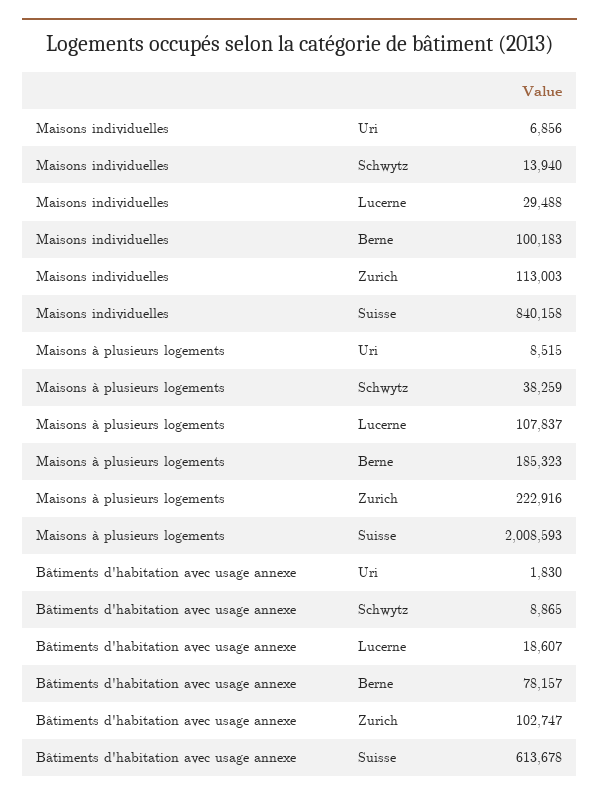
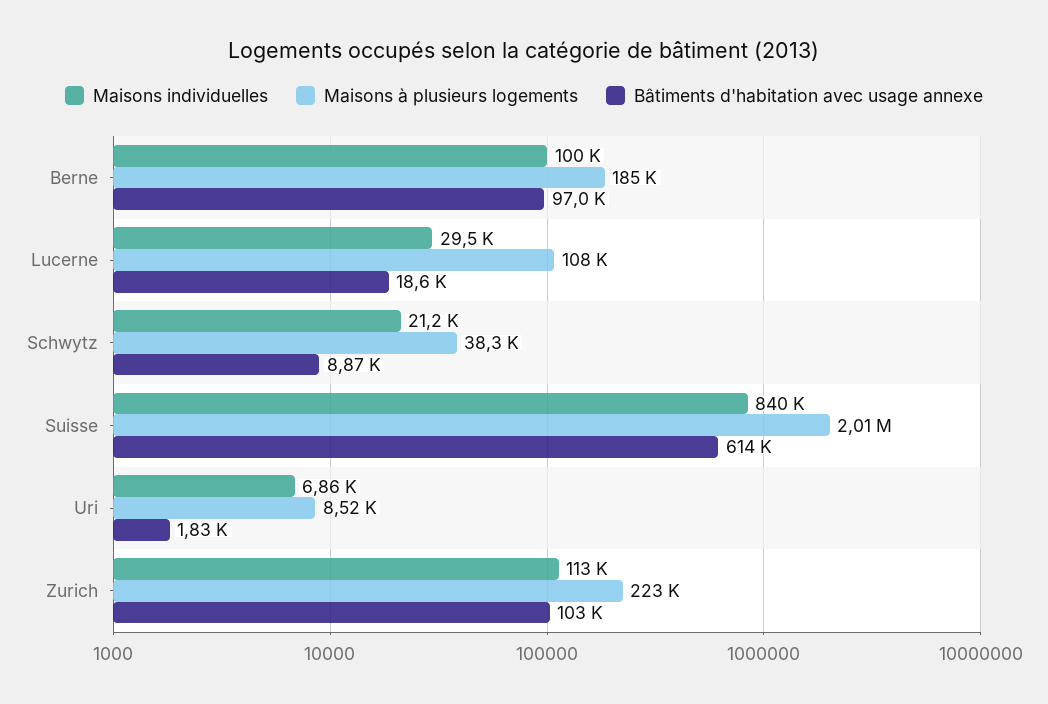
  {
    "Maisons individuelles": {
      "Uri": 6856,
-     "Schwytz": 13940,
+     "Schwytz": 21200,
      "Lucerne": 29488,
      "Berne": 100183,
      "Zurich": 113003,
      "Suisse": 840158
    },
    "Maisons à plusieurs logements": {
      "Uri": 8515,
      "Schwytz": 38259,
      "Lucerne": 107837,
      "Berne": 185323,
      "Zurich": 222916,
      "Suisse": 2008593
    },
    "Bâtiments d'habitation avec usage annexe": {
      "Uri": 1830,
      "Schwytz": 8865,
      "Lucerne": 18607,
-     "Berne": 78157,
+     "Berne": 97000,
      "Zurich": 102747,
      "Suisse": 613678
    }
  }

